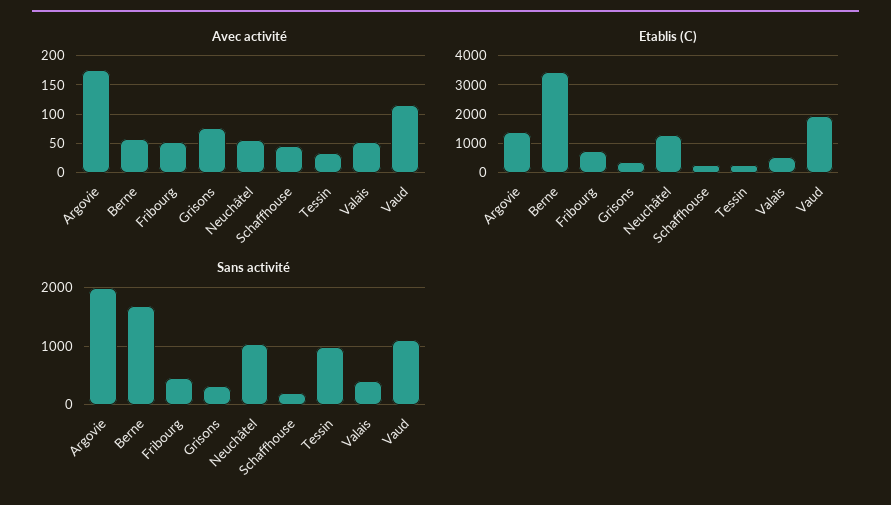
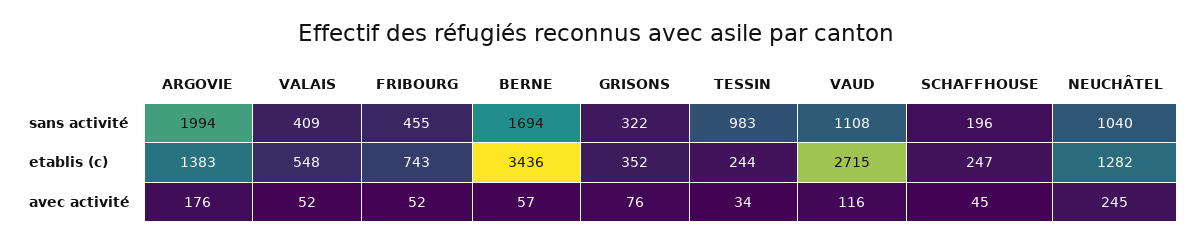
  {
    "Avec activité": {
      "Argovie": 176,
      "Berne": 57,
      "Fribourg": 52,
      "Grisons": 76,
-     "Neuchâtel": 50,
+     "Neuchâtel": 245,
      "Schaffhouse": 45,
      "Tessin": 34,
      "Valais": 52,
      "Vaud": 116
    },
    "Etablis (C)": {
      "Argovie": 1383,
      "Berne": 3436,
      "Fribourg": 743,
      "Grisons": 352,
      "Neuchâtel": 1282,
      "Schaffhouse": 247,
      "Tessin": 244,
      "Valais": 548,
-     "Vaud": 2000
+     "Vaud": 2715
    },
    "Sans activité": {
      "Argovie": 1994,
      "Berne": 1694,
      "Fribourg": 455,
      "Grisons": 322,
      "Neuchâtel": 1040,
      "Schaffhouse": 196,
      "Tessin": 983,
      "Valais": 409,
      "Vaud": 1108
    }
  }

